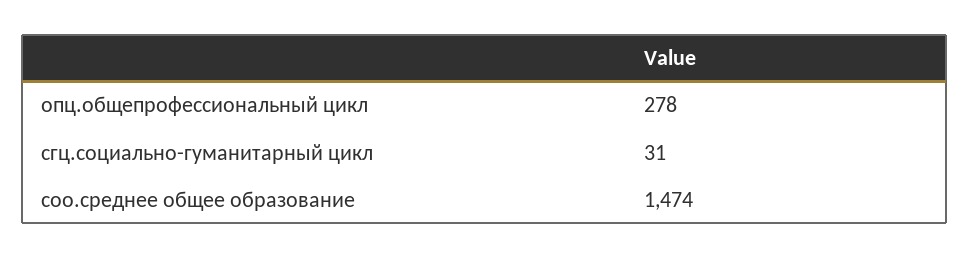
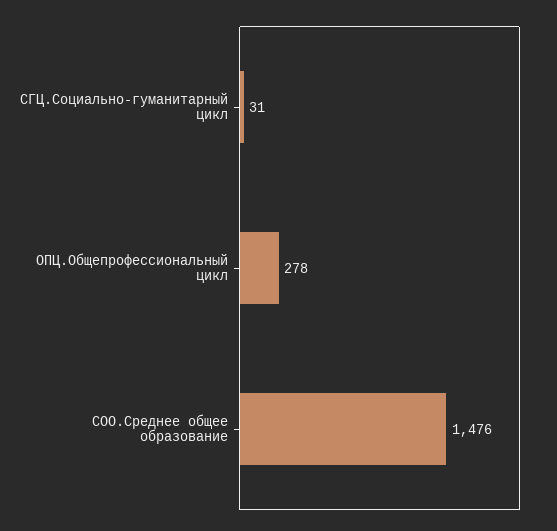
  {
    "опц.общепрофессиональный цикл": 278,
    "сгц.социально-гуманитарный цикл": 31,
-   "соо.среднее общее образование": 1474
+   "соо.среднее общее образование": 1476
  }

